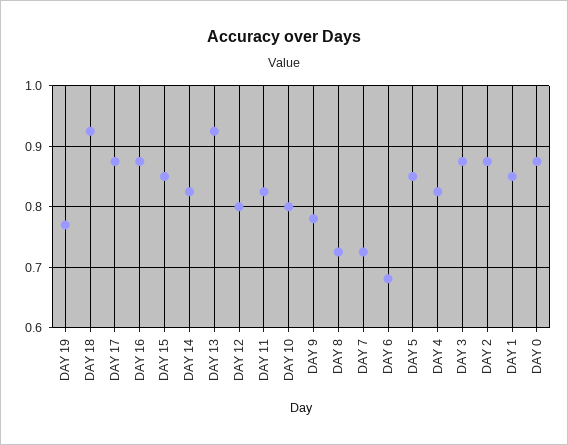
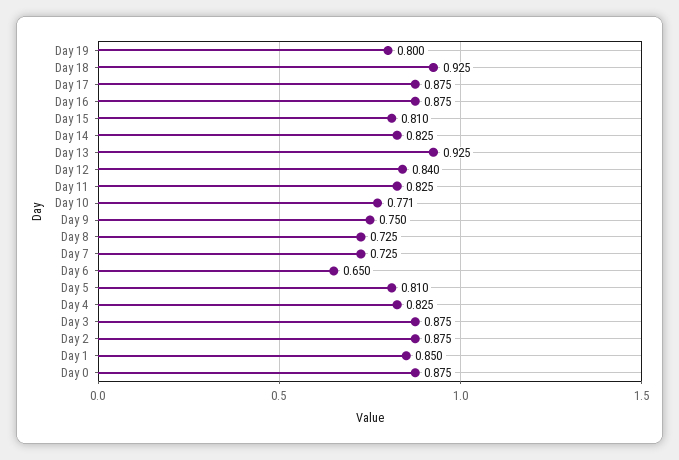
  {
-   "DAY 19": 0.77,
+   "DAY 19": 0.8,
    "DAY 18": 0.925,
    "DAY 17": 0.875,
    "DAY 16": 0.875,
-   "DAY 15": 0.85,
+   "DAY 15": 0.81,
    "DAY 14": 0.825,
    "DAY 13": 0.925,
-   "DAY 12": 0.8,
+   "DAY 12": 0.84,
    "DAY 11": 0.825,
-   "DAY 10": 0.8,
+   "DAY 10": 0.771,
-   "DAY 9": 0.78,
+   "DAY 9": 0.75,
    "DAY 8": 0.725,
    "DAY 7": 0.725,
-   "DAY 6": 0.68,
+   "DAY 6": 0.65,
-   "DAY 5": 0.85,
+   "DAY 5": 0.81,
    "DAY 4": 0.825,
    "DAY 3": 0.875,
    "DAY 2": 0.875,
    "DAY 1": 0.85,
    "DAY 0": 0.875
  }

